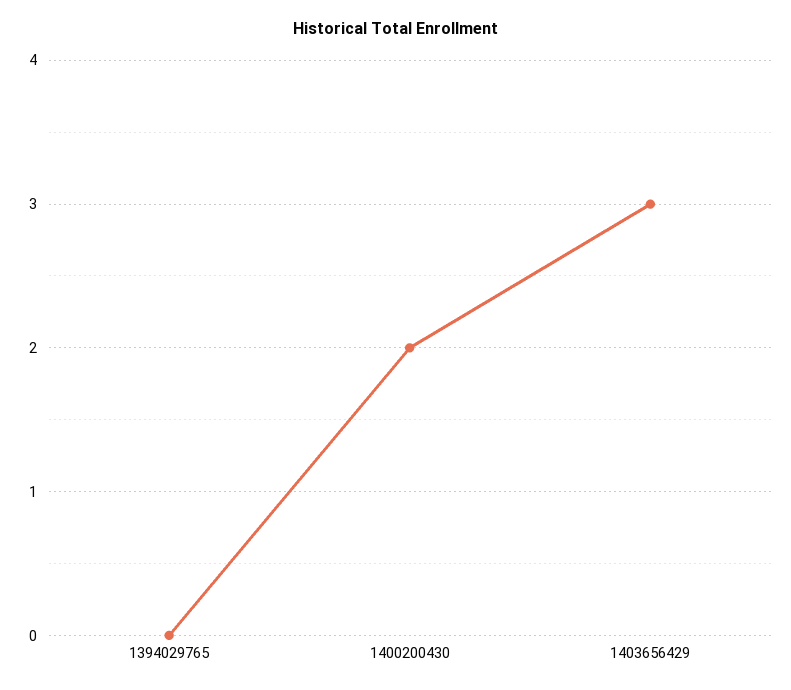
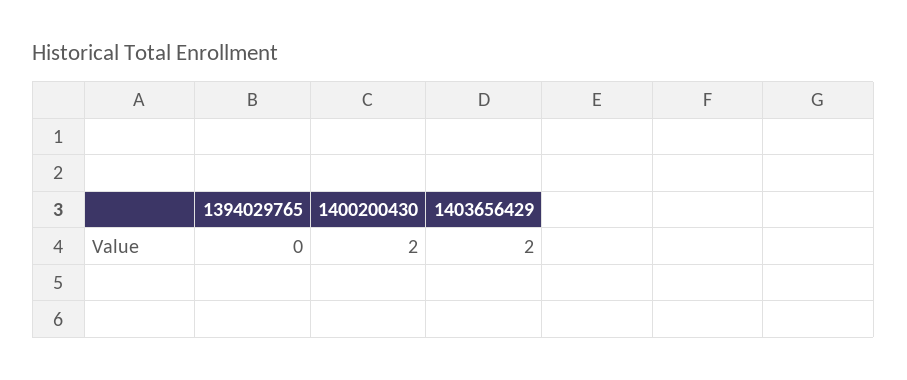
  {
    "1394029765": 0,
    "1400200430": 2,
-   "1403656429": 3
+   "1403656429": 2
  }

